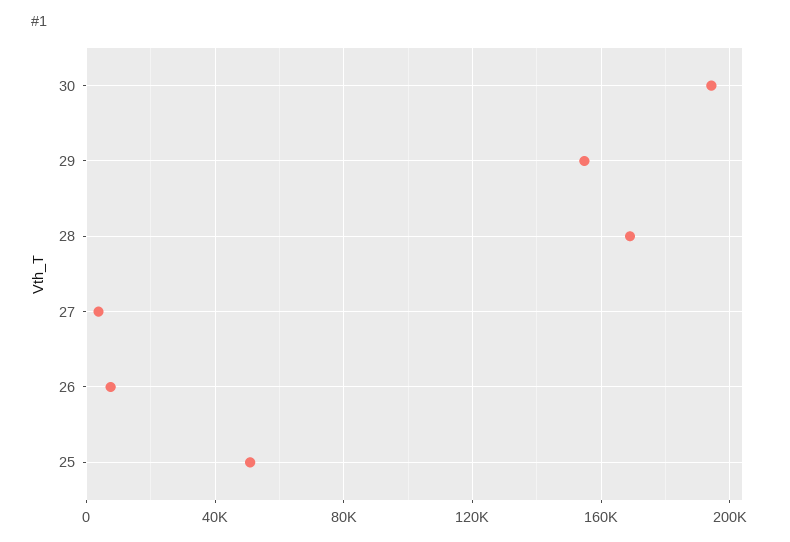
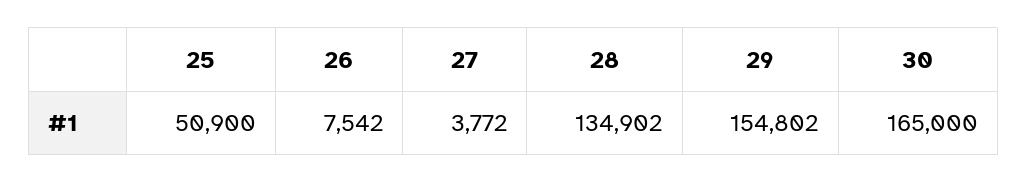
  {
-   "30": 195000,
+   "30": 165000,
    "29": 154802,
-   "28": 170000,
+   "28": 134902,
    "27": 3772,
    "26": 7542,
    "25": 50900
  }

